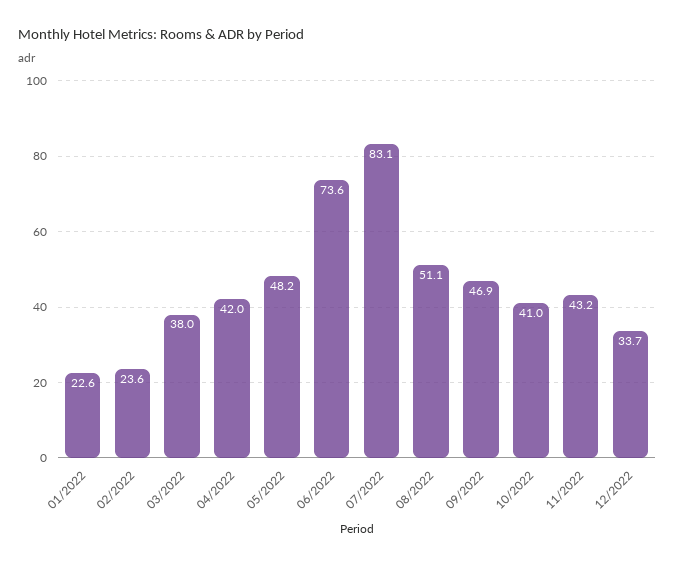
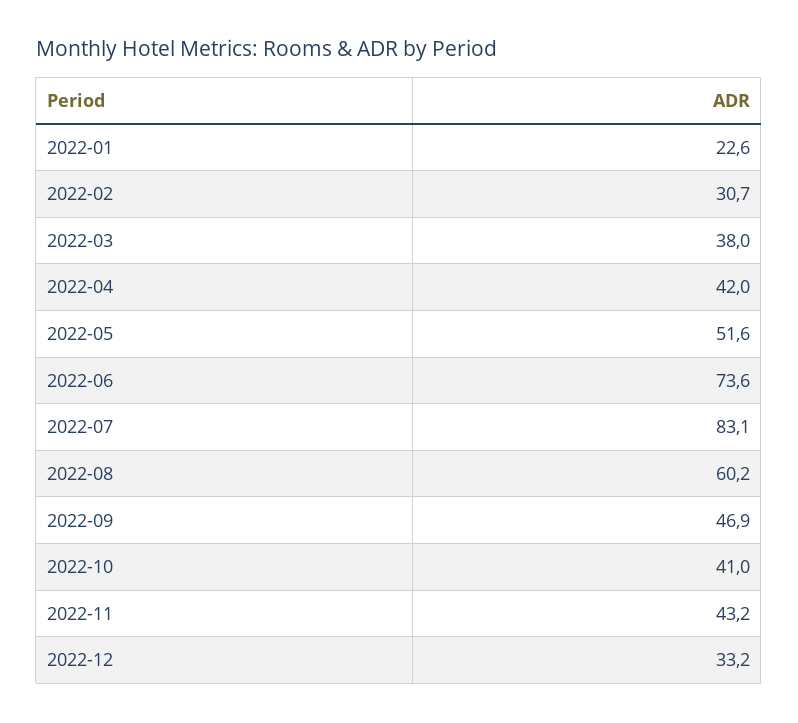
  {
    "01/2022": 22.6,
-   "02/2022": 23.6,
+   "02/2022": 30.7,
    "03/2022": 38,
    "04/2022": 42,
-   "05/2022": 48.2,
+   "05/2022": 51.6,
    "06/2022": 73.6,
    "07/2022": 83.1,
-   "08/2022": 51.1,
+   "08/2022": 60.2,
    "09/2022": 46.9,
    "10/2022": 41,
    "11/2022": 43.2,
-   "12/2022": 33.7
+   "12/2022": 33.2
  }

